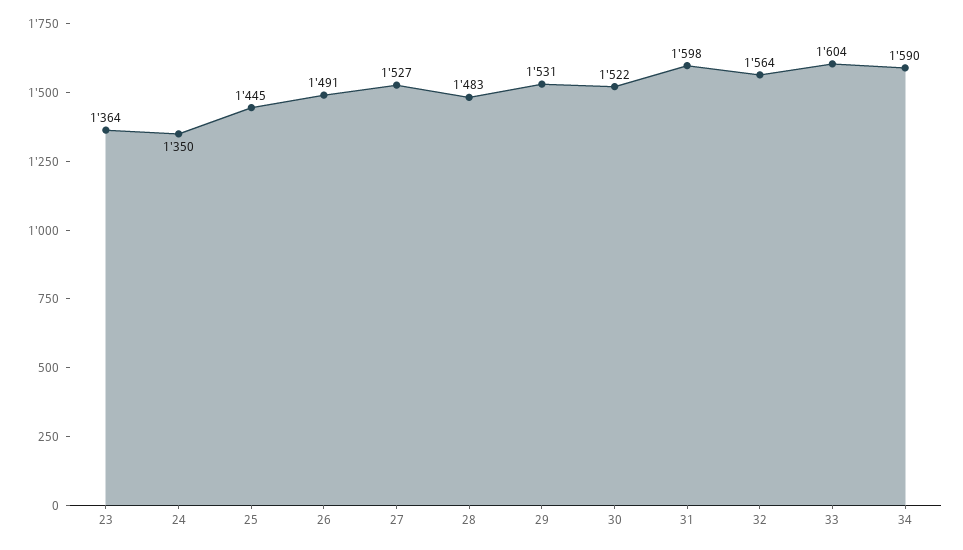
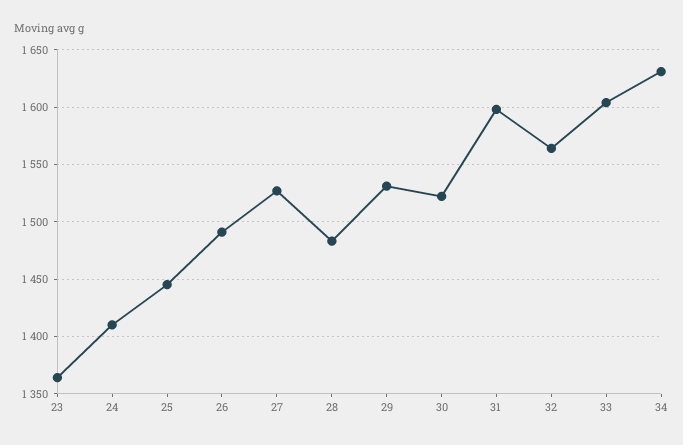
  {
    "23": 1364,
-   "24": 1350,
+   "24": 1410,
    "25": 1445,
    "26": 1491,
    "27": 1527,
    "28": 1483,
    "29": 1531,
    "30": 1522,
    "31": 1598,
    "32": 1564,
    "33": 1604,
-   "34": 1590
+   "34": 1630
  }

